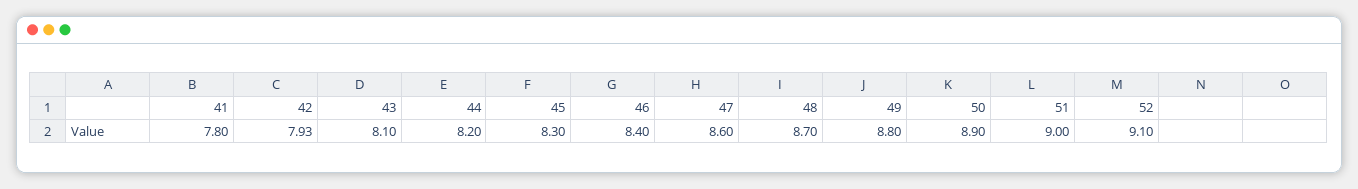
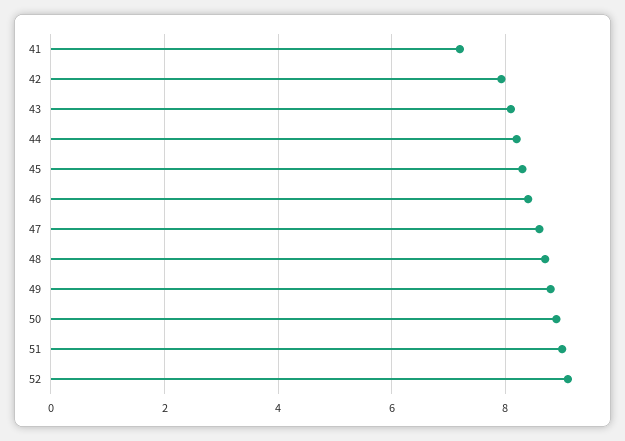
  {
-   "41": 7.8,
+   "41": 7.2,
    "42": 7.93,
    "43": 8.1,
    "44": 8.2,
    "45": 8.3,
    "46": 8.4,
    "47": 8.6,
    "48": 8.7,
    "49": 8.8,
    "50": 8.9,
    "51": 9,
    "52": 9.1
  }

